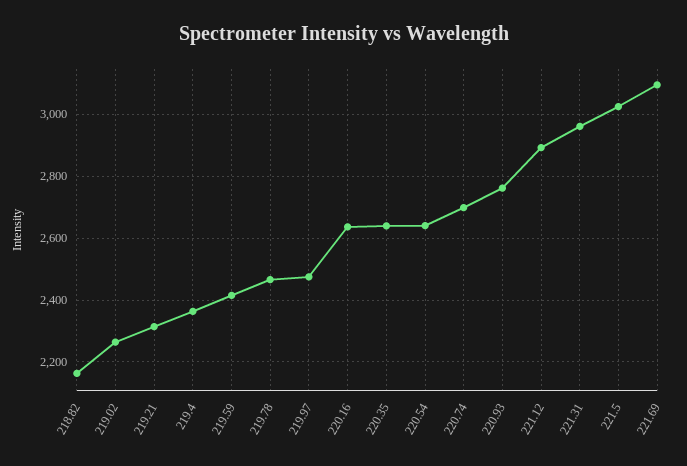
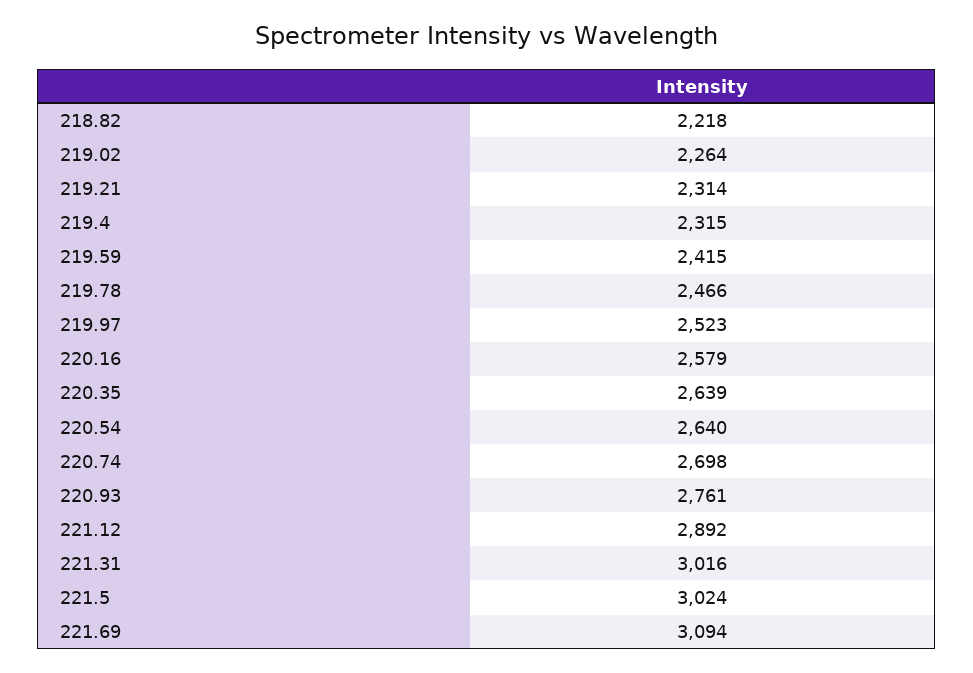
  {
-   "218.82": 2160,
+   "218.82": 2218,
    "219.02": 2264,
    "219.21": 2314,
-   "219.4": 2360,
+   "219.4": 2315,
    "219.59": 2415,
    "219.78": 2466,
-   "219.97": 2480,
+   "219.97": 2523,
-   "220.16": 2640,
+   "220.16": 2579,
    "220.35": 2639,
    "220.54": 2640,
    "220.74": 2698,
    "220.93": 2761,
    "221.12": 2892,
-   "221.31": 2960,
+   "221.31": 3016,
    "221.5": 3024,
    "221.69": 3094
  }

